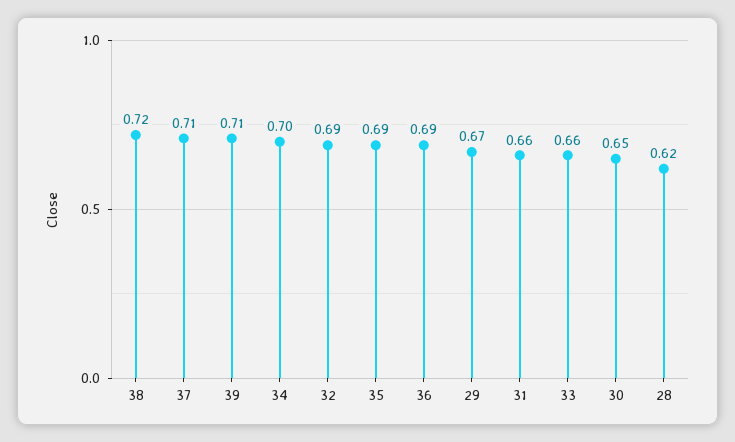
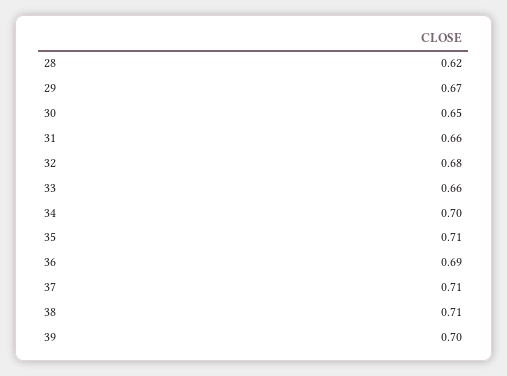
  {
-   "38": 0.72,
+   "38": 0.71,
    "37": 0.71,
-   "39": 0.71,
+   "39": 0.7,
    "34": 0.7,
-   "32": 0.69,
+   "32": 0.68,
-   "35": 0.69,
+   "35": 0.71,
    "36": 0.69,
    "29": 0.67,
    "31": 0.66,
    "33": 0.66,
    "30": 0.65,
    "28": 0.62
  }

